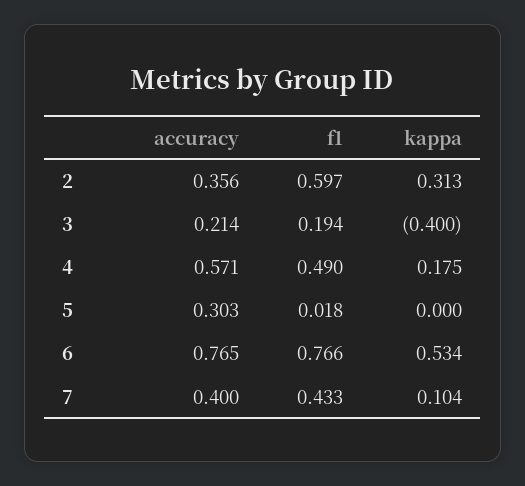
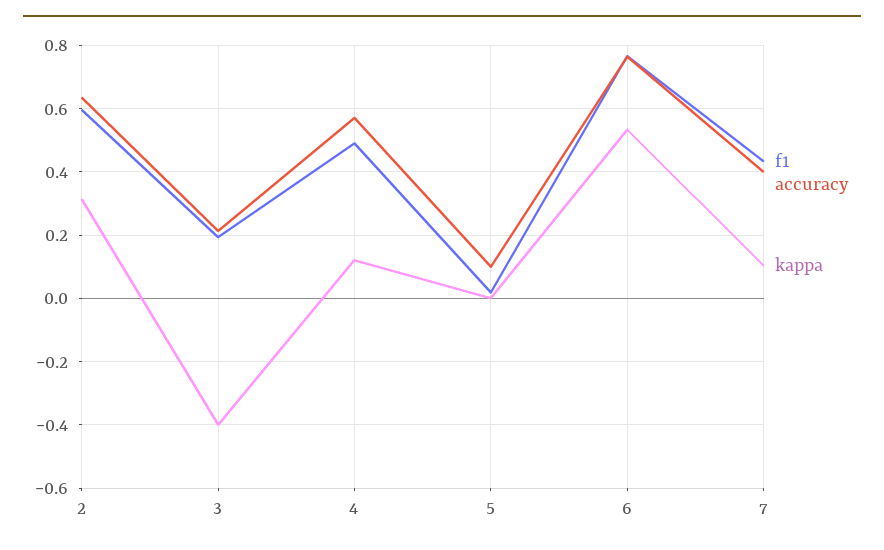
  {
    "accuracy": {
-     "2": 0.356,
+     "2": 0.64,
      "3": 0.214,
      "4": 0.571,
-     "5": 0.303,
+     "5": 0.1,
      "6": 0.765,
      "7": 0.4
    },
    "f1": {
      "2": 0.597,
      "3": 0.194,
      "4": 0.49,
      "5": 0.018,
      "6": 0.766,
      "7": 0.433
    },
    "kappa": {
      "2": 0.313,
      "3": -0.4,
-     "4": 0.175,
+     "4": 0.12,
      "5": 0,
      "6": 0.534,
      "7": 0.104
    }
  }

